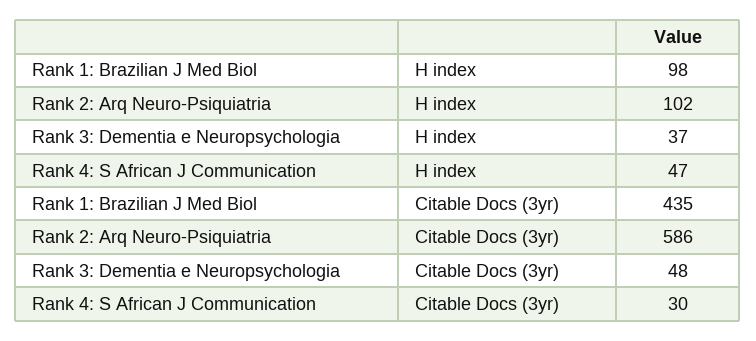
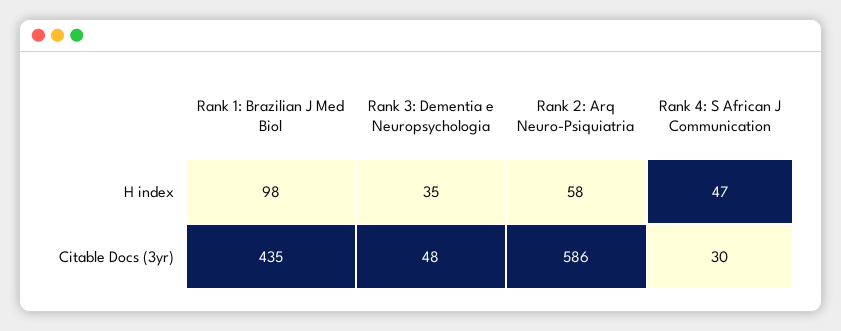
  {
    "Rank 1: Brazilian J Med Biol": {
      "H index": 98,
      "Citable Docs (3yr)": 435
    },
    "Rank 2: Arq Neuro-Psiquiatria": {
-     "H index": 102,
+     "H index": 58,
      "Citable Docs (3yr)": 586
    },
    "Rank 3: Dementia e Neuropsychologia": {
-     "H index": 37,
+     "H index": 35,
      "Citable Docs (3yr)": 48
    },
    "Rank 4: S African J Communication": {
      "H index": 47,
      "Citable Docs (3yr)": 30
    }
  }

